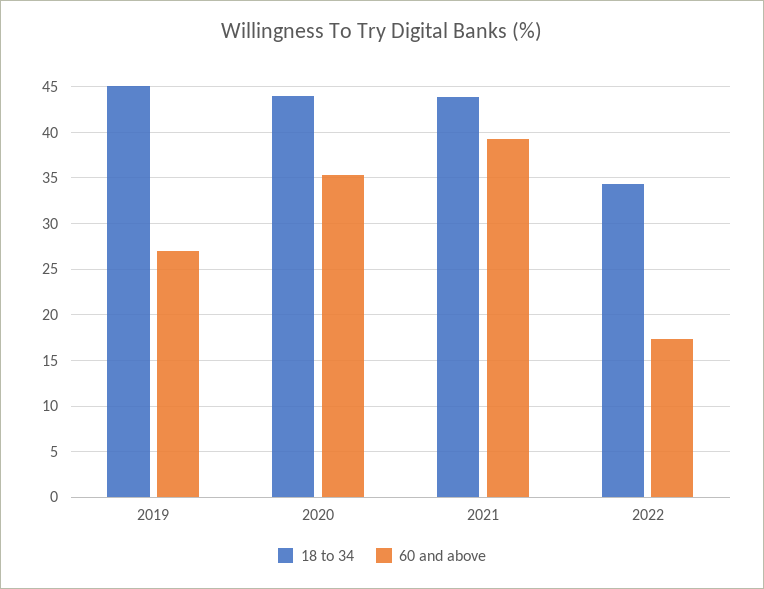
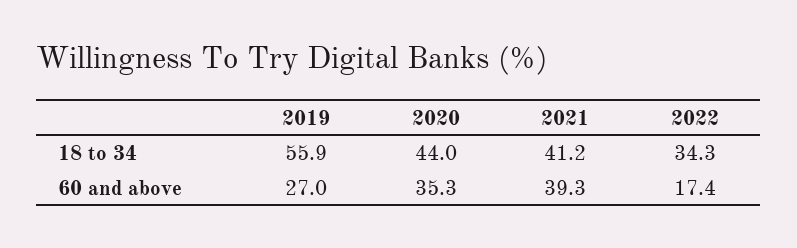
  {
    "18 to 34": {
-     "2019": 45,
+     "2019": 55.9,
      "2020": 44,
-     "2021": 44,
+     "2021": 41.2,
      "2022": 34.3
    },
    "60 and above": {
      "2019": 27,
      "2020": 35.3,
      "2021": 39.3,
      "2022": 17.4
    }
  }

